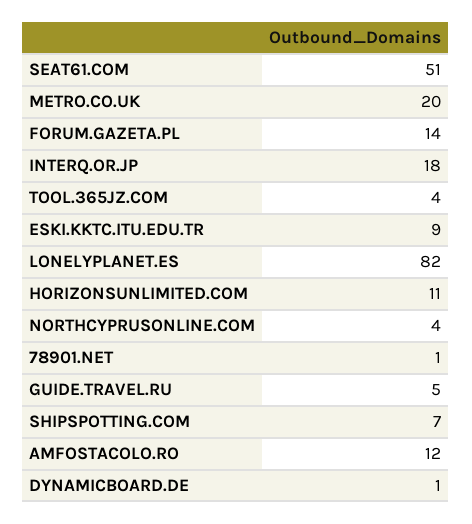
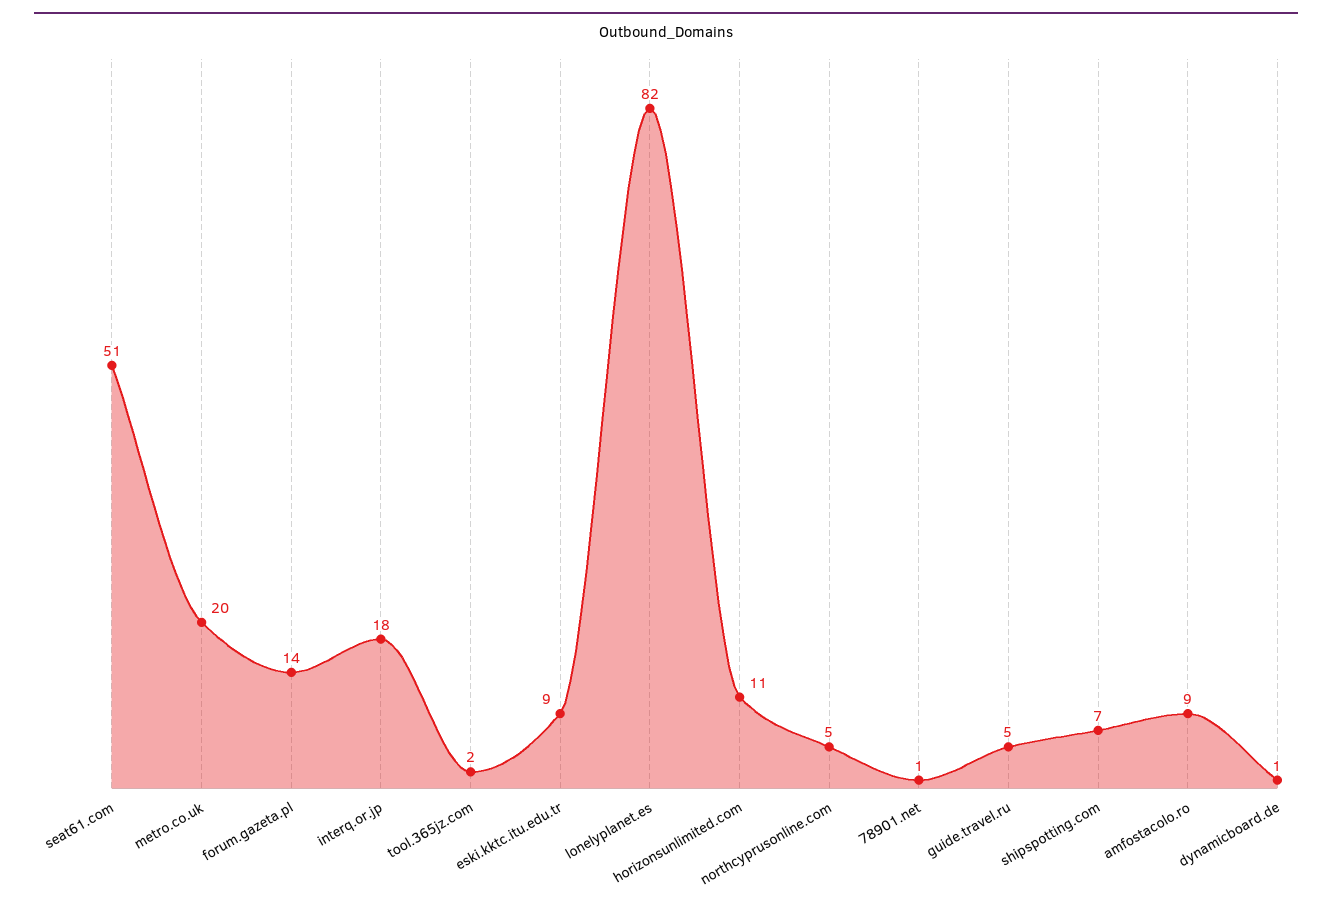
  {
    "SEAT61.COM": 51,
    "METRO.CO.UK": 20,
    "FORUM.GAZETA.PL": 14,
    "INTERQ.OR.JP": 18,
-   "TOOL.365JZ.COM": 4,
+   "TOOL.365JZ.COM": 2,
    "ESKI.KKTC.ITU.EDU.TR": 9,
    "LONELYPLANET.ES": 82,
    "HORIZONSUNLIMITED.COM": 11,
-   "NORTHCYPRUSONLINE.COM": 4,
+   "NORTHCYPRUSONLINE.COM": 5,
    "78901.NET": 1,
    "GUIDE.TRAVEL.RU": 5,
    "SHIPSPOTTING.COM": 7,
-   "AMFOSTACOLO.RO": 12,
+   "AMFOSTACOLO.RO": 9,
    "DYNAMICBOARD.DE": 1
  }

